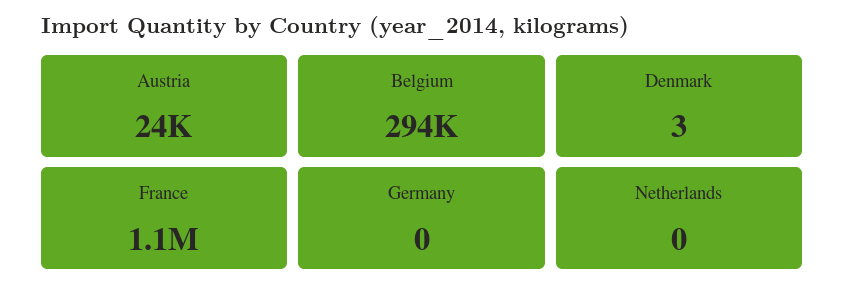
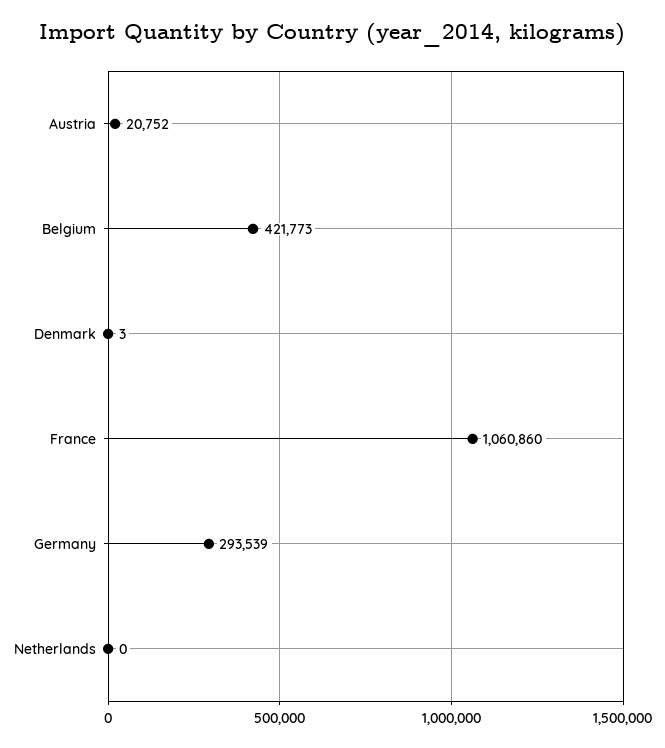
  {
-   "Austria": 24000,
+   "Austria": 20752,
-   "Belgium": 294000,
+   "Belgium": 421773,
    "Denmark": 3,
    "France": 1060860,
-   "Germany": 0,
+   "Germany": 293539,
    "Netherlands": 0
  }

